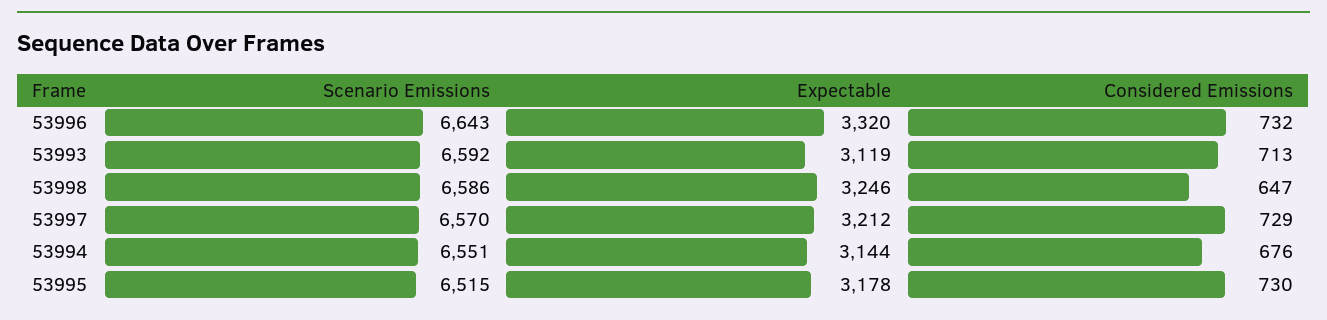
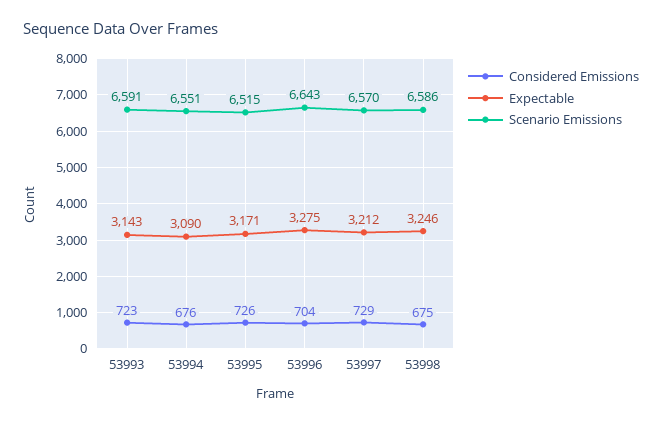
  {
    "Scenario Emissions": {
      "53996": 6643,
-     "53993": 6592,
+     "53993": 6591,
      "53998": 6586,
      "53997": 6570,
      "53994": 6551,
      "53995": 6515
    },
    "Expectable": {
-     "53996": 3320,
+     "53996": 3275,
-     "53993": 3119,
+     "53993": 3143,
      "53998": 3246,
      "53997": 3212,
-     "53994": 3144,
+     "53994": 3090,
-     "53995": 3178
+     "53995": 3171
    },
    "Considered Emissions": {
-     "53996": 732,
+     "53996": 704,
-     "53993": 713,
+     "53993": 723,
-     "53998": 647,
+     "53998": 675,
      "53997": 729,
      "53994": 676,
-     "53995": 730
+     "53995": 726
    }
  }

